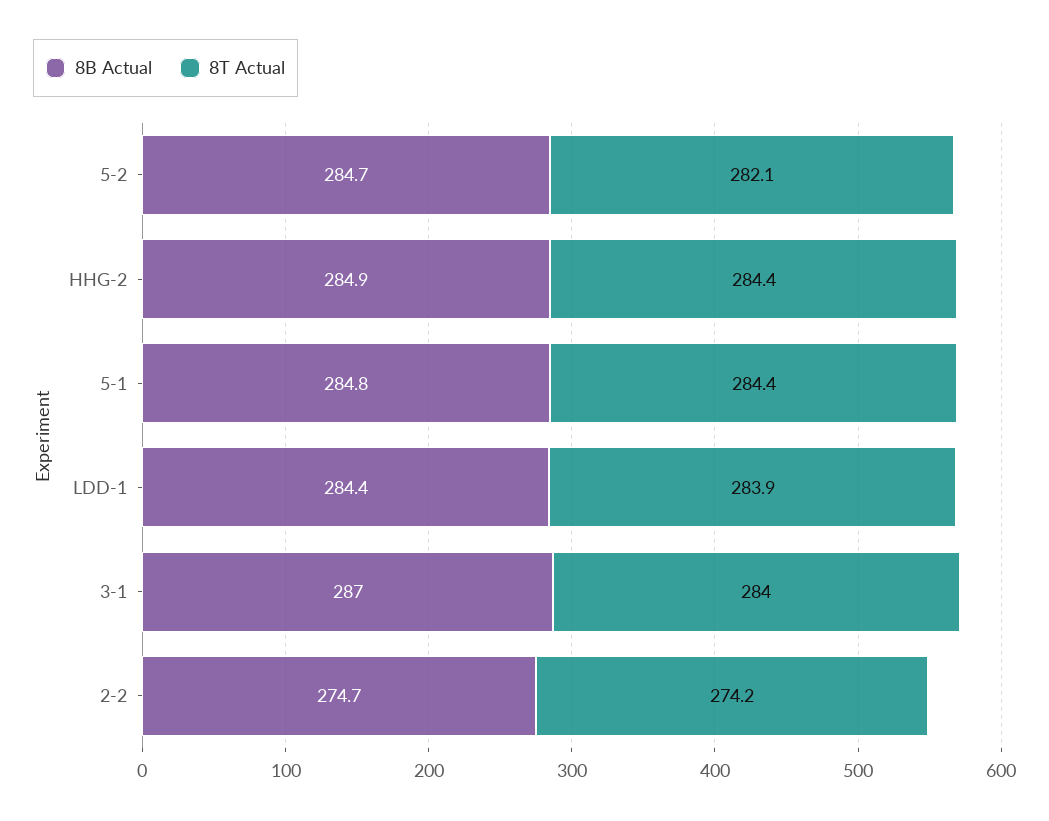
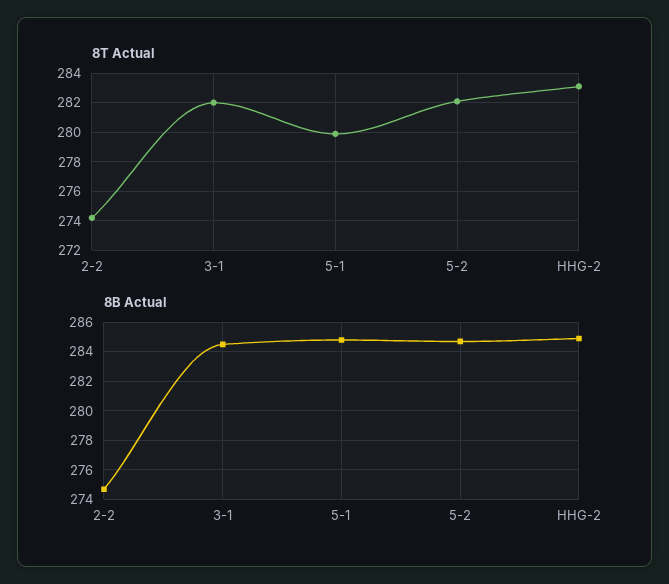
  {
    "8B Actual": {
      "5-2": 284.7,
      "HHG-2": 284.9,
      "5-1": 284.8,
-     "LDD-1": 284.4,
-     "3-1": 287,
+     "3-1": 284.5,
      "2-2": 274.7
    },
    "8T Actual": {
      "5-2": 282.1,
-     "HHG-2": 284.4,
+     "HHG-2": 283,
-     "5-1": 284.4,
+     "5-1": 280,
-     "LDD-1": 283.9,
-     "3-1": 284,
+     "3-1": 282,
      "2-2": 274.2
    }
  }

